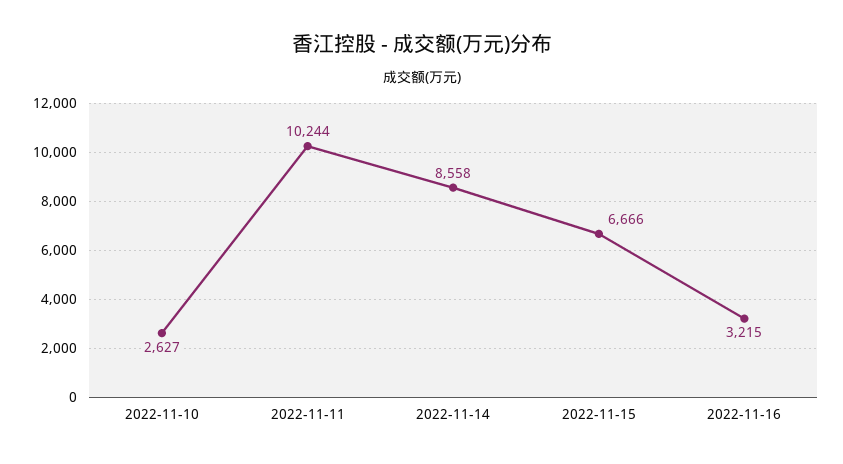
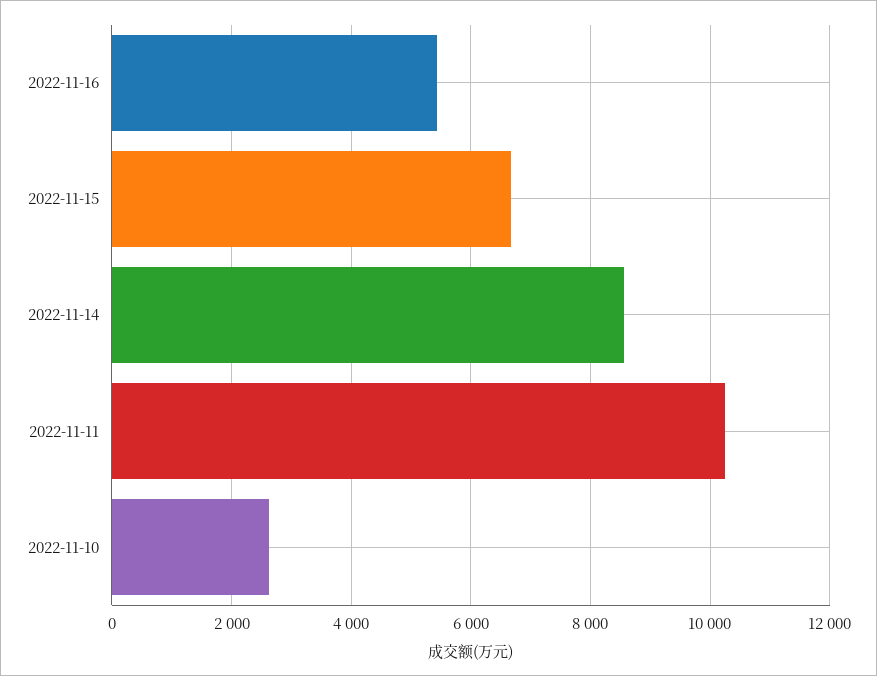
  {
    "2022-11-10": 2627,
    "2022-11-11": 10244,
    "2022-11-14": 8558,
    "2022-11-15": 6666,
-   "2022-11-16": 3215
+   "2022-11-16": 5400
  }

